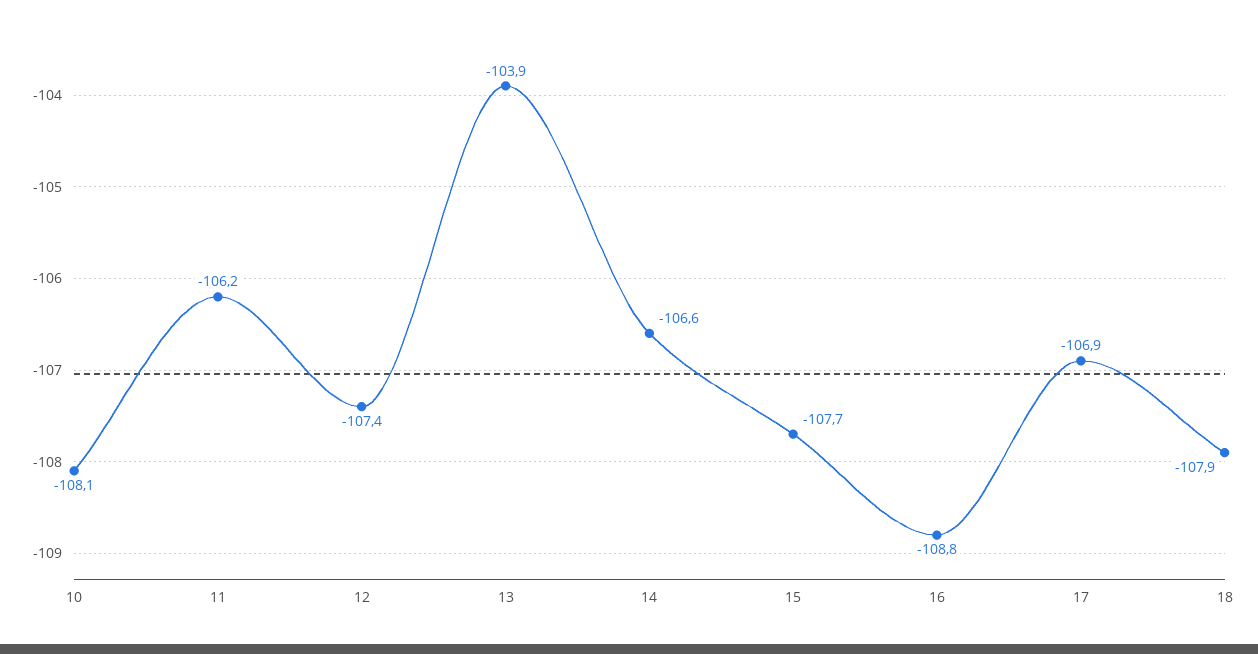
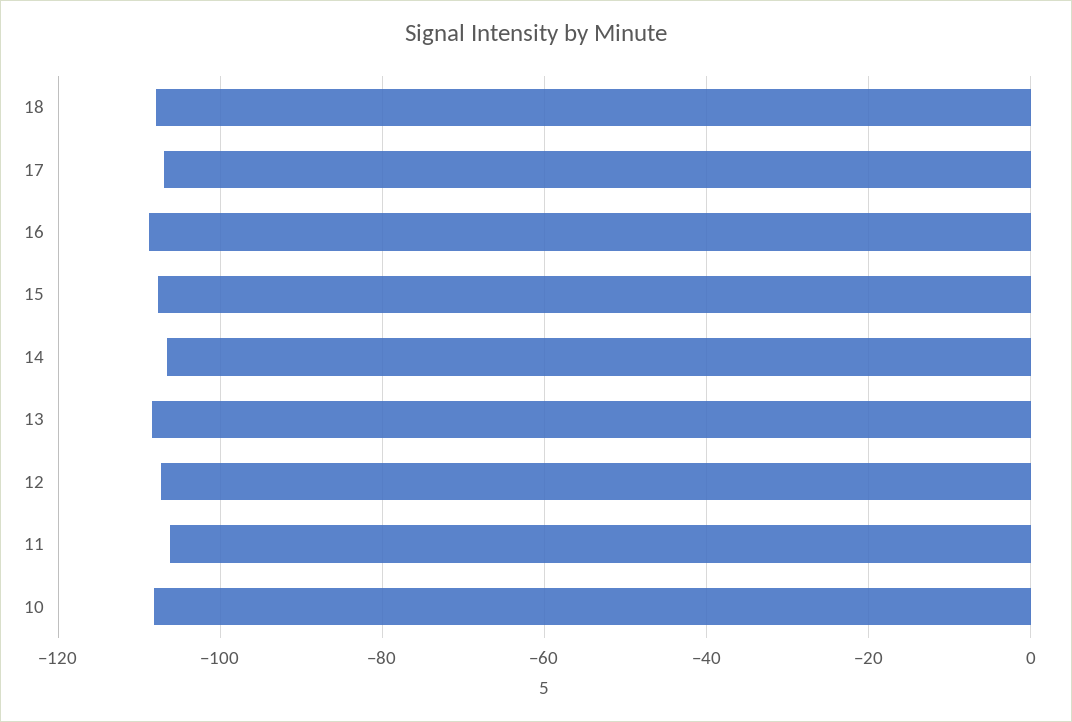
  {
    "10": -108.1,
    "11": -106.2,
    "12": -107.4,
-   "13": -103.9,
+   "13": -108,
    "14": -106.6,
    "15": -107.7,
    "16": -108.8,
    "17": -106.9,
    "18": -107.9
  }

